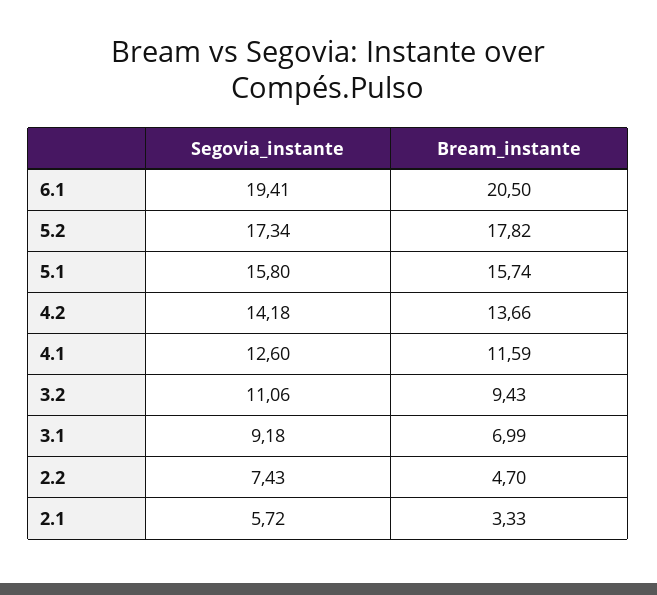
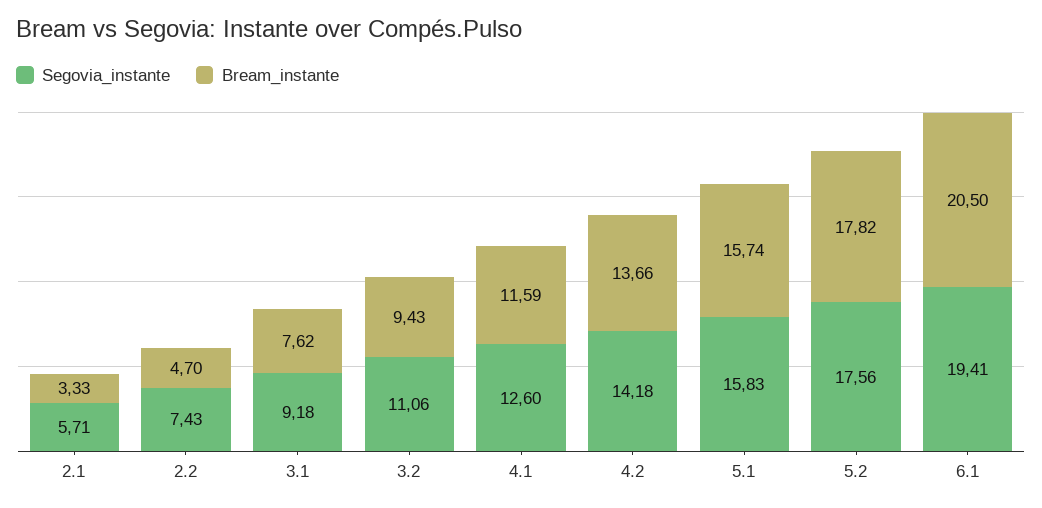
  {
    "Segovia_instante": {
      "6.1": 19.41,
-     "5.2": 17.34,
+     "5.2": 17.56,
-     "5.1": 15.8,
+     "5.1": 15.83,
      "4.2": 14.18,
      "4.1": 12.6,
      "3.2": 11.06,
      "3.1": 9.18,
      "2.2": 7.43,
-     "2.1": 5.72
+     "2.1": 5.71
    },
    "Bream_instante": {
      "6.1": 20.5,
      "5.2": 17.82,
      "5.1": 15.74,
      "4.2": 13.66,
      "4.1": 11.59,
      "3.2": 9.43,
-     "3.1": 6.99,
+     "3.1": 7.62,
      "2.2": 4.7,
      "2.1": 3.33
    }
  }

